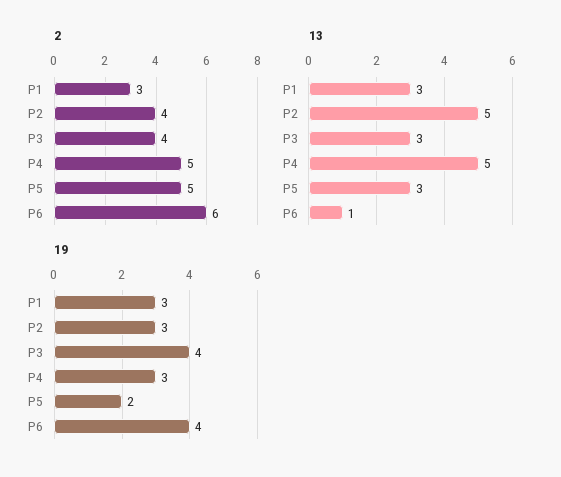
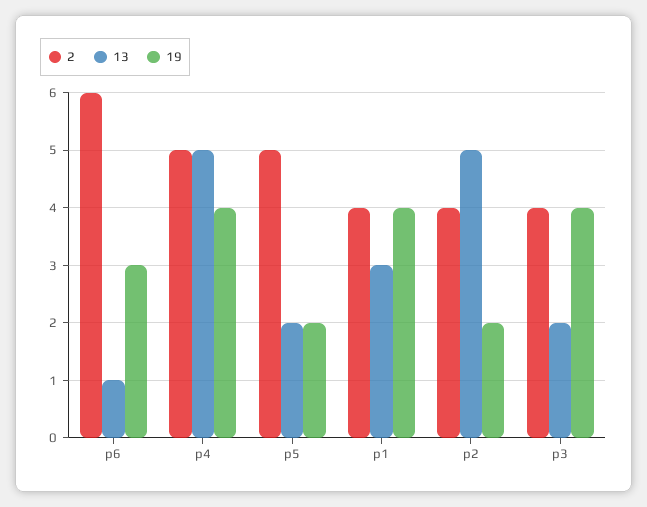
  {
    "2": {
-     "P1": 3,
+     "P1": 4,
      "P2": 4,
      "P3": 4,
      "P4": 5,
      "P5": 5,
      "P6": 6
    },
    "13": {
      "P1": 3,
      "P2": 5,
-     "P3": 3,
+     "P3": 2,
      "P4": 5,
-     "P5": 3,
+     "P5": 2,
      "P6": 1
    },
    "19": {
-     "P1": 3,
+     "P1": 4,
-     "P2": 3,
+     "P2": 2,
      "P3": 4,
-     "P4": 3,
+     "P4": 4,
      "P5": 2,
-     "P6": 4
+     "P6": 3
    }
  }

